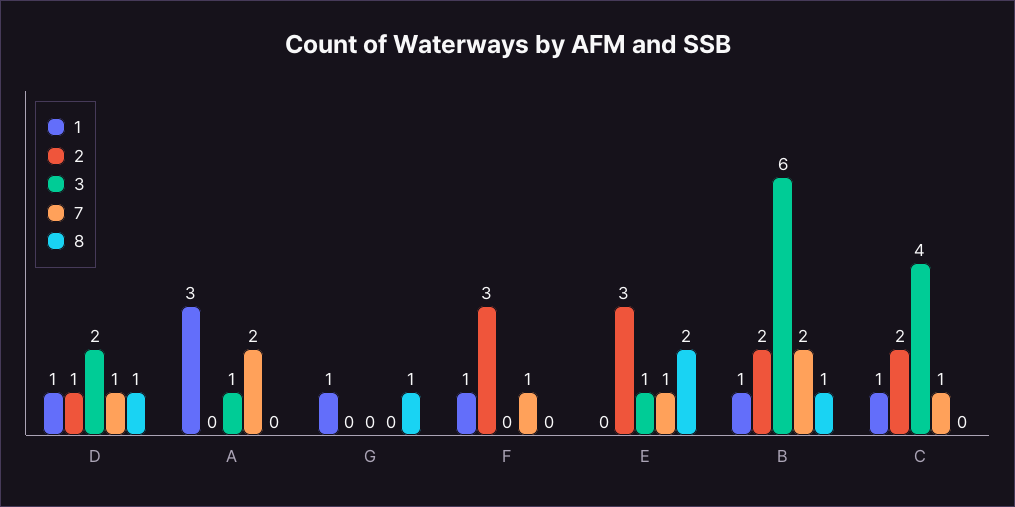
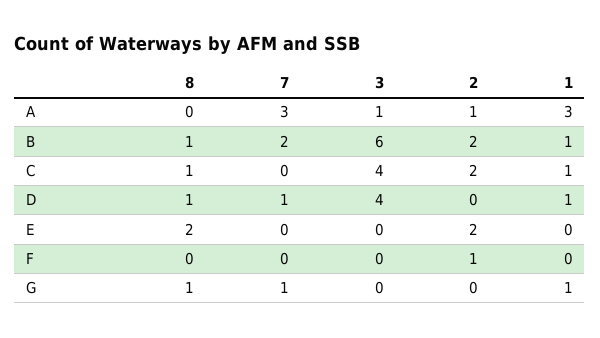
  {
    "1": {
      "D": 1,
      "A": 3,
      "G": 1,
-     "F": 1,
+     "F": 0,
      "E": 0,
      "B": 1,
      "C": 1
    },
    "2": {
-     "D": 1,
+     "D": 0,
-     "A": 0,
+     "A": 1,
      "G": 0,
-     "F": 3,
+     "F": 1,
-     "E": 3,
+     "E": 2,
      "B": 2,
      "C": 2
    },
    "3": {
-     "D": 2,
+     "D": 4,
      "A": 1,
      "G": 0,
      "F": 0,
-     "E": 1,
+     "E": 0,
      "B": 6,
      "C": 4
    },
    "7": {
      "D": 1,
-     "A": 2,
+     "A": 3,
-     "G": 0,
+     "G": 1,
-     "F": 1,
+     "F": 0,
-     "E": 1,
+     "E": 0,
      "B": 2,
-     "C": 1
+     "C": 0
    },
    "8": {
      "D": 1,
      "A": 0,
      "G": 1,
      "F": 0,
      "E": 2,
      "B": 1,
-     "C": 0
+     "C": 1
    }
  }

